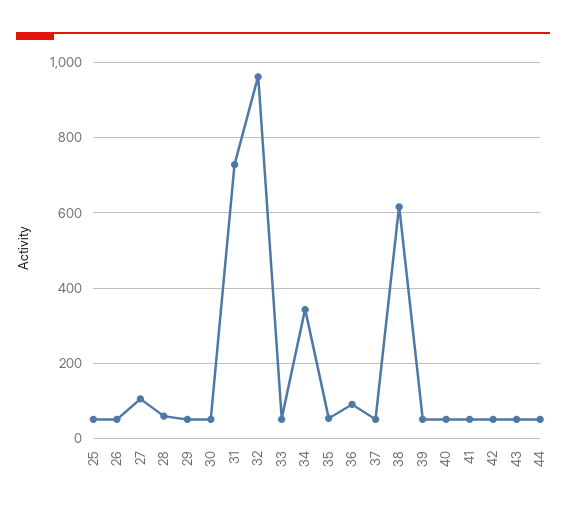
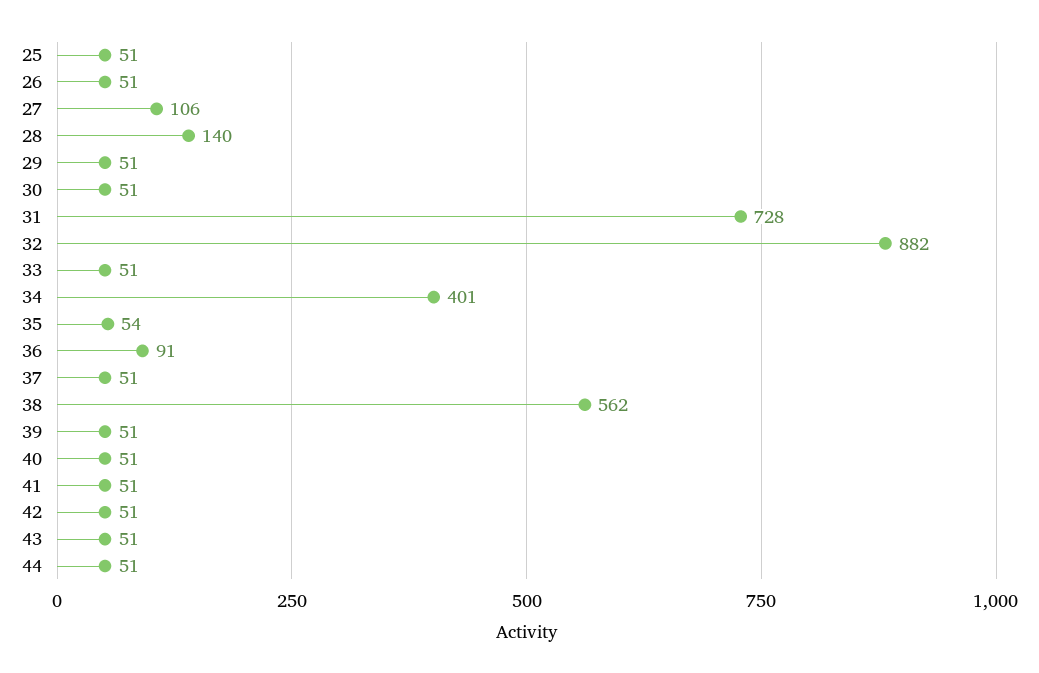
  {
    "25": 51,
    "26": 51,
    "27": 106,
-   "28": 60,
+   "28": 140,
    "29": 51,
    "30": 51,
    "31": 728,
-   "32": 960,
+   "32": 882,
    "33": 51,
-   "34": 340,
+   "34": 401,
    "35": 54,
    "36": 91,
    "37": 51,
-   "38": 620,
+   "38": 562,
    "39": 51,
    "40": 51,
    "41": 51,
    "42": 51,
    "43": 51,
    "44": 51
  }

